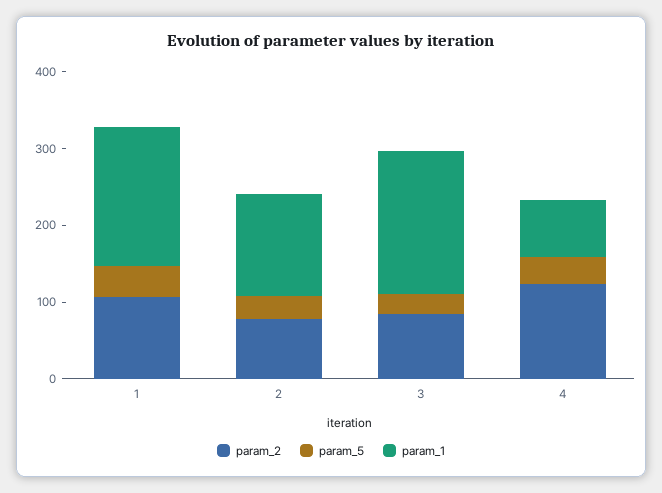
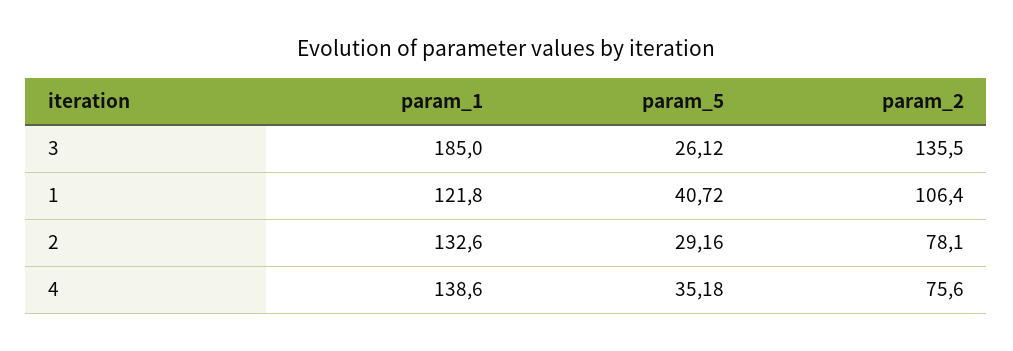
  {
    "param_2": {
      "1": 106.4,
      "2": 78.1,
-     "3": 80,
+     "3": 135.5,
-     "4": 120
+     "4": 75.6
    },
    "param_5": {
      "1": 40.72,
      "2": 29.16,
      "3": 26.12,
      "4": 35.18
    },
    "param_1": {
-     "1": 180,
+     "1": 121.8,
      "2": 132.6,
      "3": 185,
-     "4": 80
+     "4": 138.6
    }
  }

